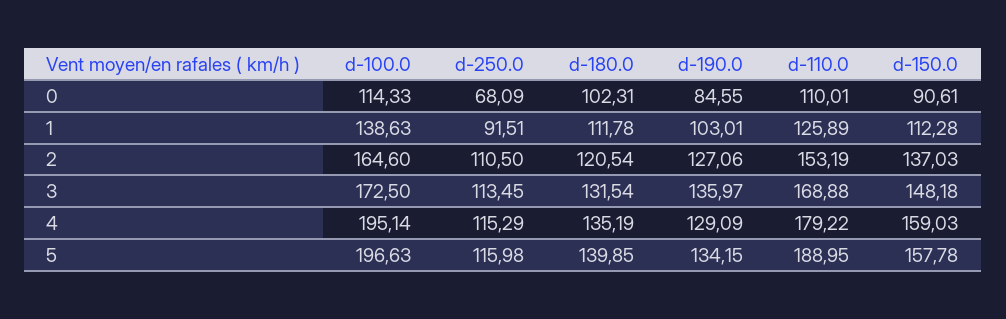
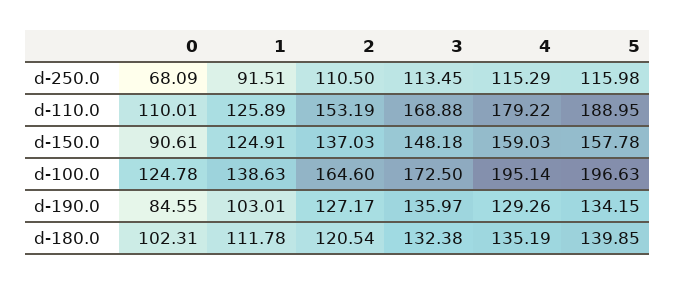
  {
    "d-100.0": {
-     "0": 114.33,
+     "0": 124.78,
      "1": 138.63,
      "2": 164.6,
      "3": 172.5,
      "4": 195.14,
      "5": 196.63
    },
    "d-250.0": {
      "0": 68.09,
      "1": 91.51,
      "2": 110.5,
      "3": 113.45,
      "4": 115.29,
      "5": 115.98
    },
    "d-180.0": {
      "0": 102.31,
      "1": 111.78,
      "2": 120.54,
-     "3": 131.54,
+     "3": 132.38,
      "4": 135.19,
      "5": 139.85
    },
    "d-190.0": {
      "0": 84.55,
      "1": 103.01,
-     "2": 127.06,
+     "2": 127.17,
      "3": 135.97,
-     "4": 129.09,
+     "4": 129.26,
      "5": 134.15
    },
    "d-110.0": {
      "0": 110.01,
      "1": 125.89,
      "2": 153.19,
      "3": 168.88,
      "4": 179.22,
      "5": 188.95
    },
    "d-150.0": {
      "0": 90.61,
-     "1": 112.28,
+     "1": 124.91,
      "2": 137.03,
      "3": 148.18,
      "4": 159.03,
      "5": 157.78
    }
  }

